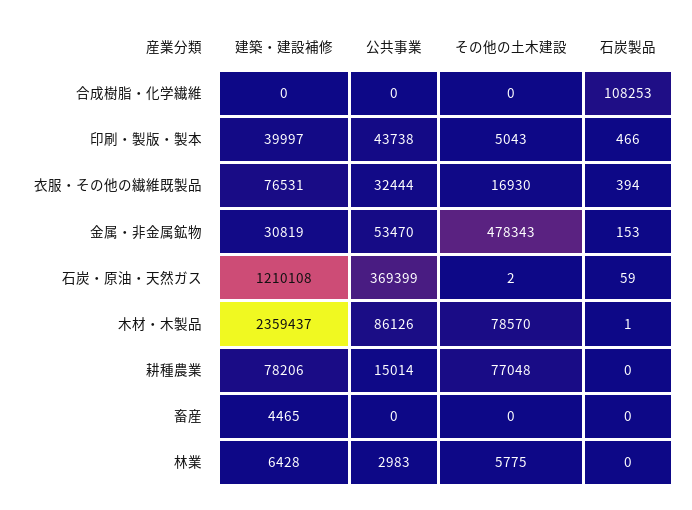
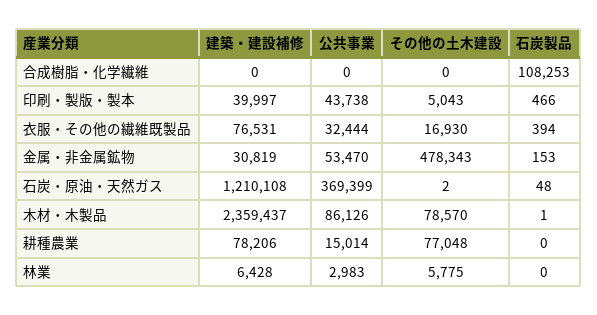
  {
    "建築・建設補修": {
      "合成樹脂・化学繊維": 0,
      "印刷・製版・製本": 39997,
      "衣服・その他の繊維既製品": 76531,
      "金属・非金属鉱物": 30819,
      "石炭・原油・天然ガス": 1210108,
      "木材・木製品": 2359437,
      "耕種農業": 78206,
-     "畜産": 4465,
      "林業": 6428
    },
    "公共事業": {
      "合成樹脂・化学繊維": 0,
      "印刷・製版・製本": 43738,
      "衣服・その他の繊維既製品": 32444,
      "金属・非金属鉱物": 53470,
      "石炭・原油・天然ガス": 369399,
      "木材・木製品": 86126,
      "耕種農業": 15014,
-     "畜産": 0,
      "林業": 2983
    },
    "その他の土木建設": {
      "合成樹脂・化学繊維": 0,
      "印刷・製版・製本": 5043,
      "衣服・その他の繊維既製品": 16930,
      "金属・非金属鉱物": 478343,
      "石炭・原油・天然ガス": 2,
      "木材・木製品": 78570,
      "耕種農業": 77048,
-     "畜産": 0,
      "林業": 5775
    },
    "石炭製品": {
      "合成樹脂・化学繊維": 108253,
      "印刷・製版・製本": 466,
      "衣服・その他の繊維既製品": 394,
      "金属・非金属鉱物": 153,
-     "石炭・原油・天然ガス": 59,
+     "石炭・原油・天然ガス": 48,
      "木材・木製品": 1,
      "耕種農業": 0,
-     "畜産": 0,
      "林業": 0
    }
  }

